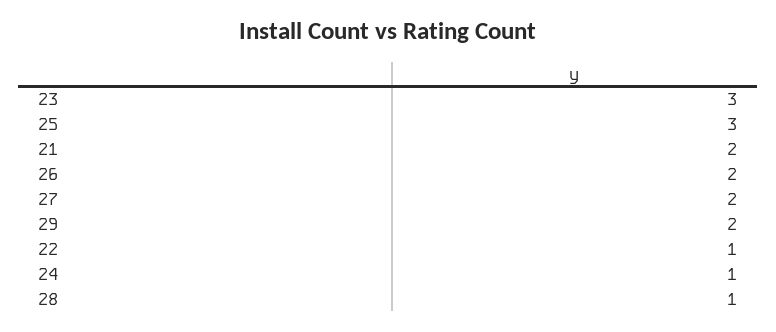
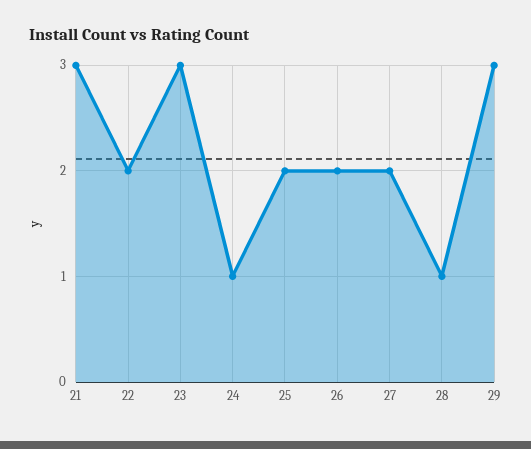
  {
    "23": 3,
-   "25": 3,
+   "25": 2,
-   "21": 2,
+   "21": 3,
    "26": 2,
    "27": 2,
-   "29": 2,
+   "29": 3,
-   "22": 1,
+   "22": 2,
    "24": 1,
    "28": 1
  }

